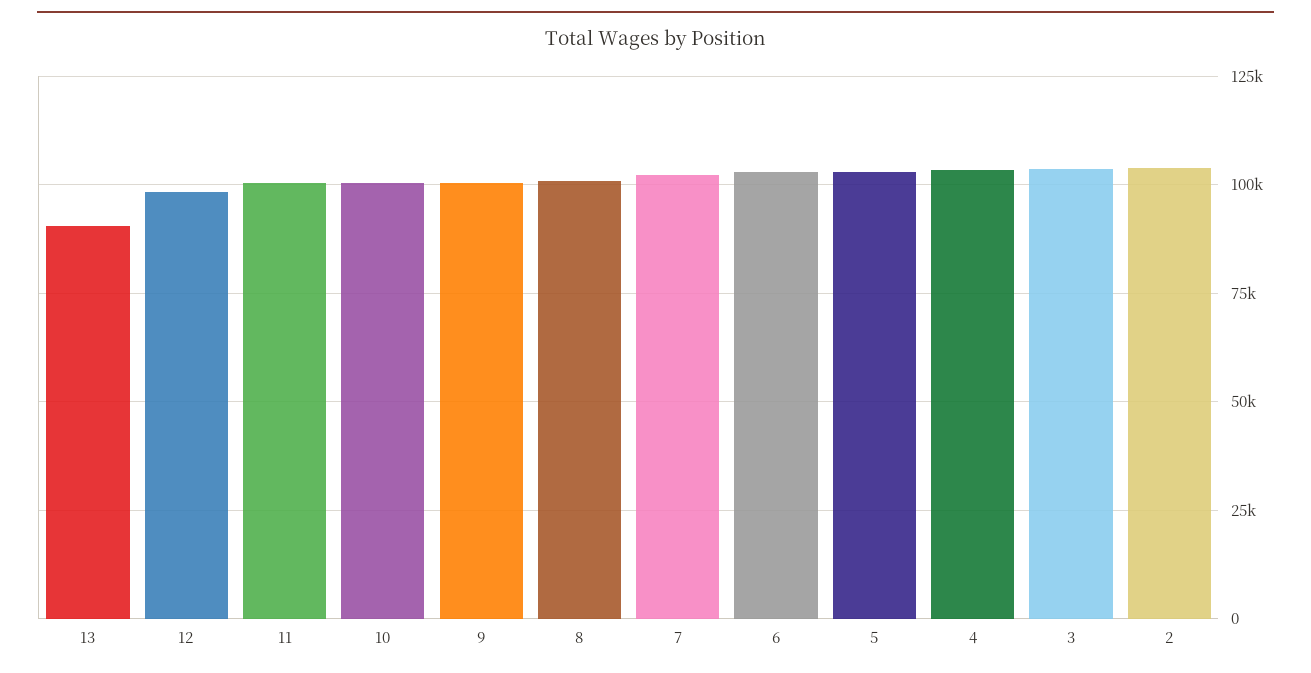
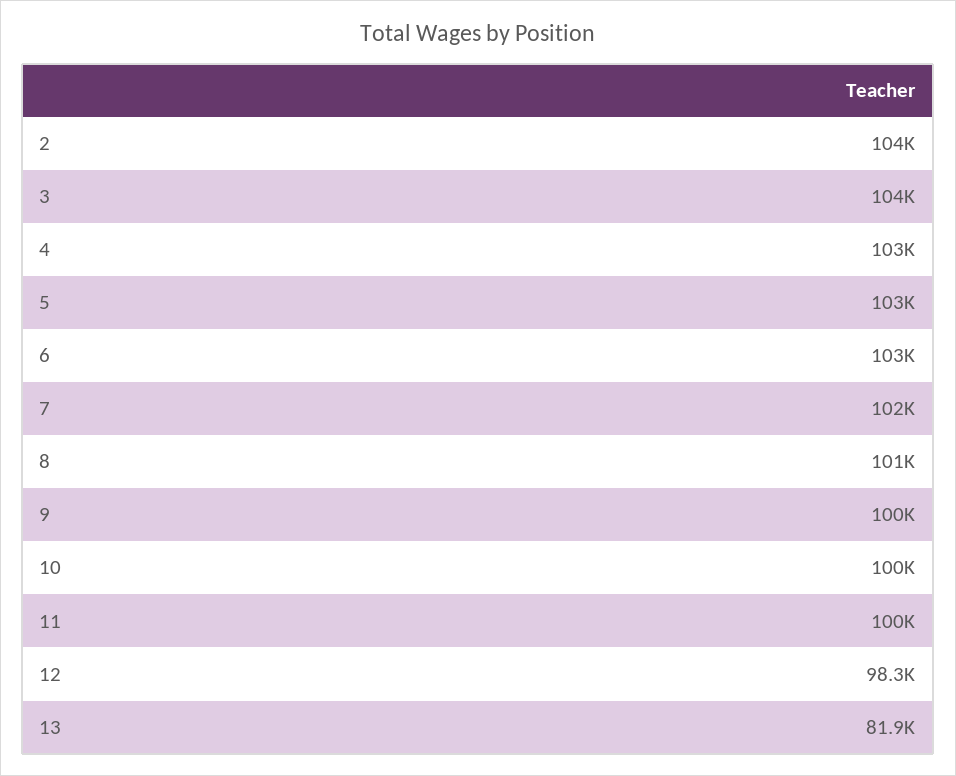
  {
-   "13": 90000,
+   "13": 81900,
    "12": 98300,
    "11": 100000,
    "10": 100000,
    "9": 100000,
    "8": 101000,
    "7": 102000,
    "6": 103000,
    "5": 103000,
    "4": 103000,
    "3": 104000,
    "2": 104000
  }

